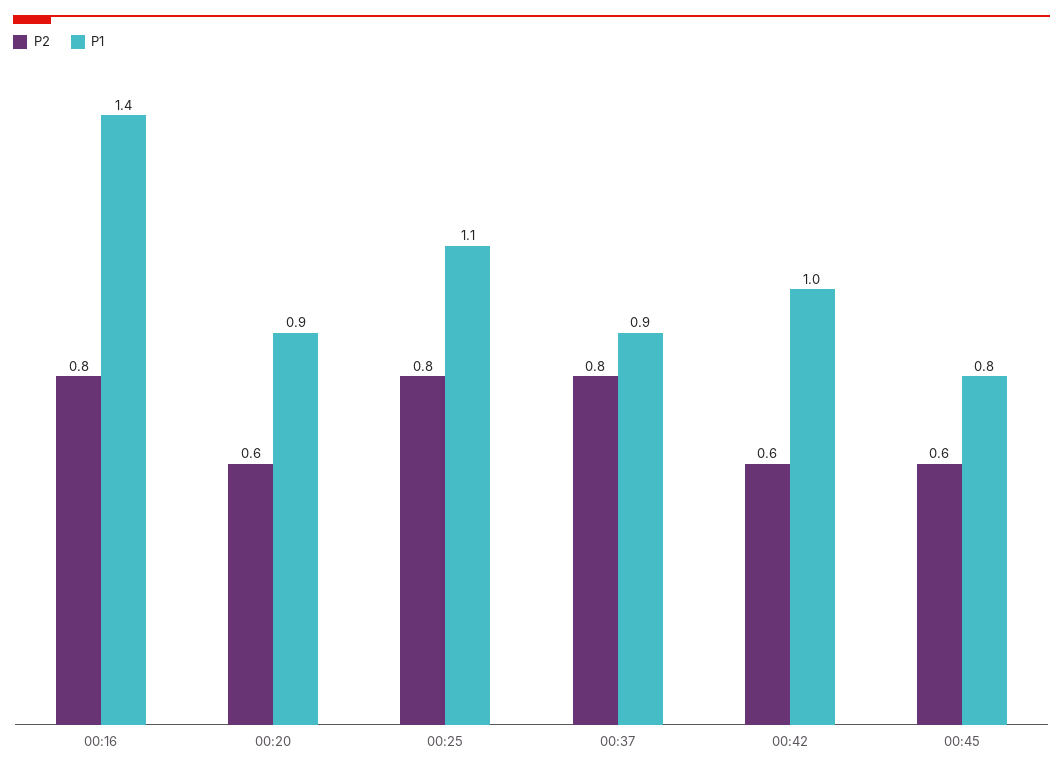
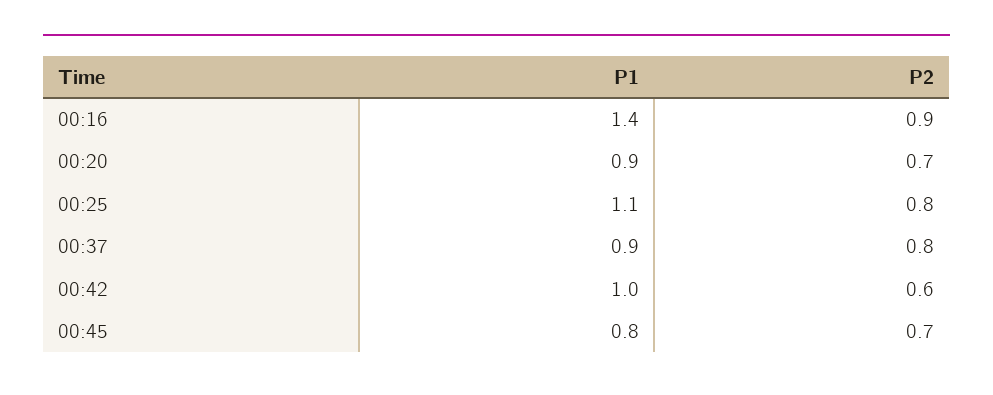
  {
    "P2": {
-     "00:16": 0.8,
+     "00:16": 0.9,
-     "00:20": 0.6,
+     "00:20": 0.7,
      "00:25": 0.8,
      "00:37": 0.8,
      "00:42": 0.6,
-     "00:45": 0.6
+     "00:45": 0.7
    },
    "P1": {
      "00:16": 1.4,
      "00:20": 0.9,
      "00:25": 1.1,
      "00:37": 0.9,
      "00:42": 1,
      "00:45": 0.8
    }
  }

